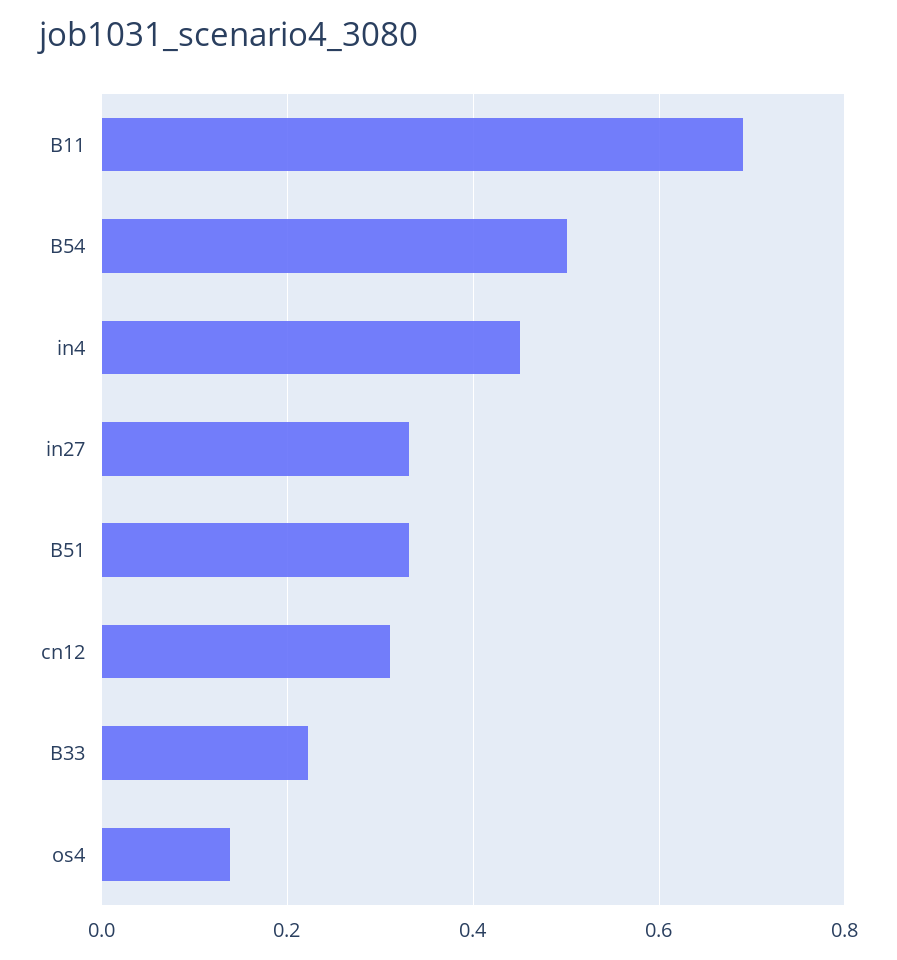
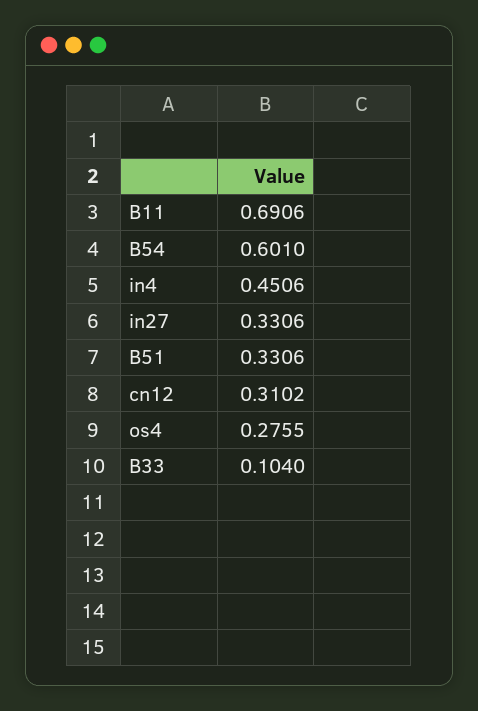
  {
    "B11": 0.6906,
-   "B54": 0.5,
+   "B54": 0.601,
    "in4": 0.4506,
    "in27": 0.3306,
    "B51": 0.3306,
    "cn12": 0.3102,
-   "B33": 0.22,
+   "B33": 0.104,
-   "os4": 0.14
+   "os4": 0.2755
  }

